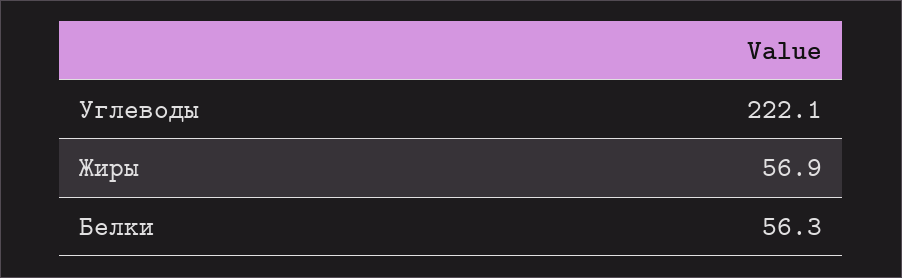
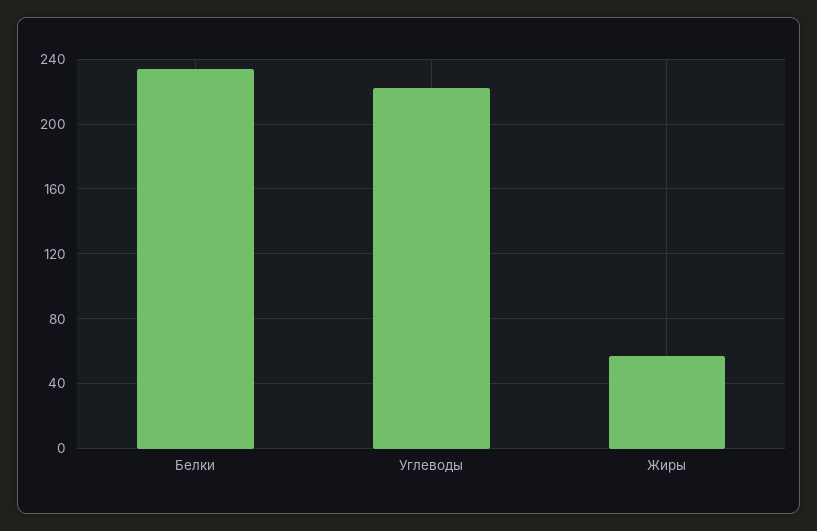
  {
    "Углеводы": 222.1,
    "Жиры": 56.9,
-   "Белки": 56.3
+   "Белки": 235
  }

